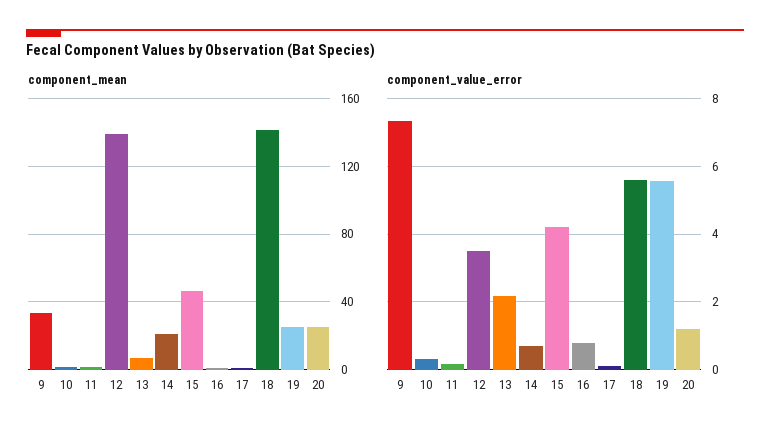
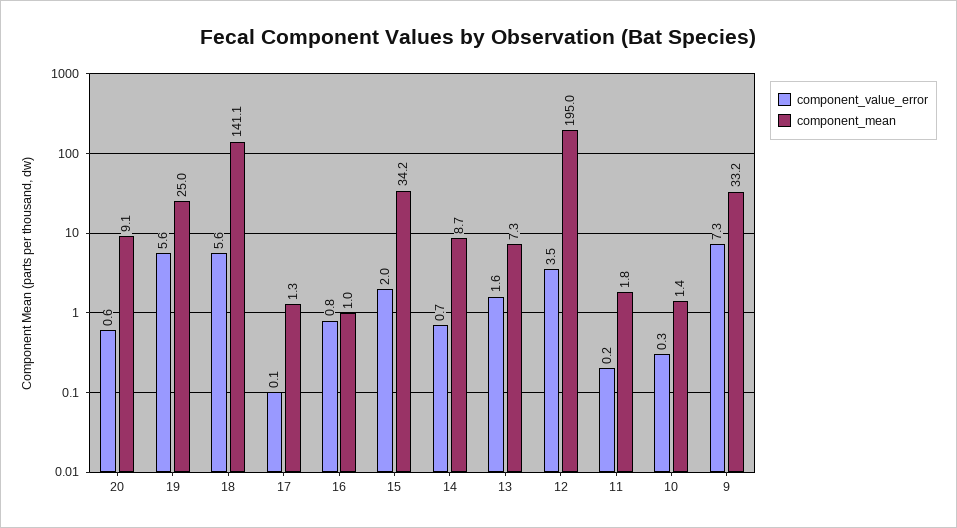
  {
    "component_mean": {
      "9": 33.2,
      "10": 1.4,
      "11": 1.8,
-     "12": 140,
+     "12": 195,
      "13": 7.3,
-     "14": 20,
+     "14": 8.7,
-     "15": 45,
+     "15": 34.2,
      "16": 1,
      "17": 1.3,
      "18": 141.1,
      "19": 25,
-     "20": 25
+     "20": 9.1
    },
    "component_value_error": {
      "9": 7.3,
      "10": 0.3,
      "11": 0.2,
      "12": 3.5,
-     "13": 2.2,
+     "13": 1.6,
      "14": 0.7,
-     "15": 4.2,
+     "15": 2,
      "16": 0.8,
      "17": 0.1,
      "18": 5.6,
      "19": 5.6,
-     "20": 1.2
+     "20": 0.6
    }
  }

